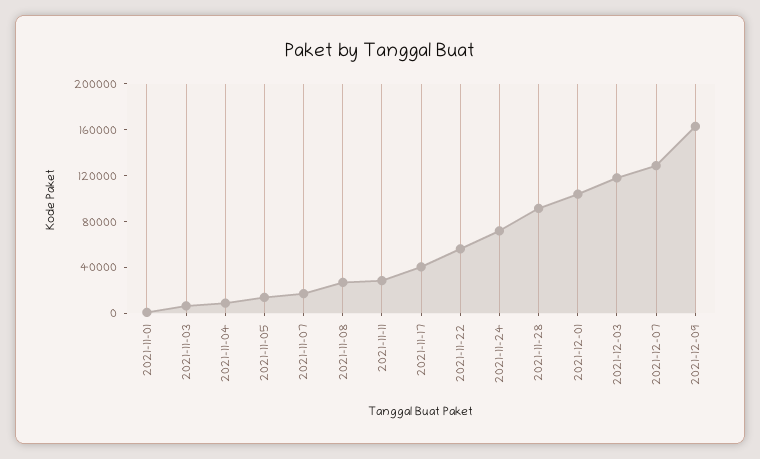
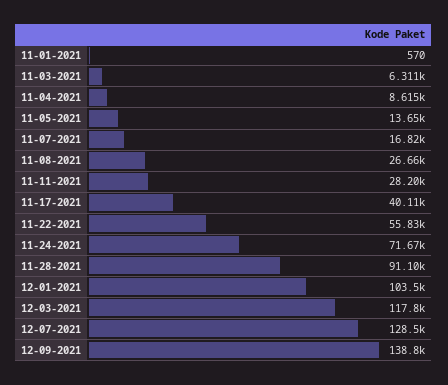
  {
    "2021-11-01": 570,
    "2021-11-03": 6311,
    "2021-11-04": 8615,
    "2021-11-05": 13650,
    "2021-11-07": 16820,
    "2021-11-08": 26660,
    "2021-11-11": 28200,
    "2021-11-17": 40110,
    "2021-11-22": 55830,
    "2021-11-24": 71670,
    "2021-11-28": 91100,
    "2021-12-01": 103500,
    "2021-12-03": 117800,
    "2021-12-07": 128500,
-   "2021-12-09": 160000
+   "2021-12-09": 138800
  }

